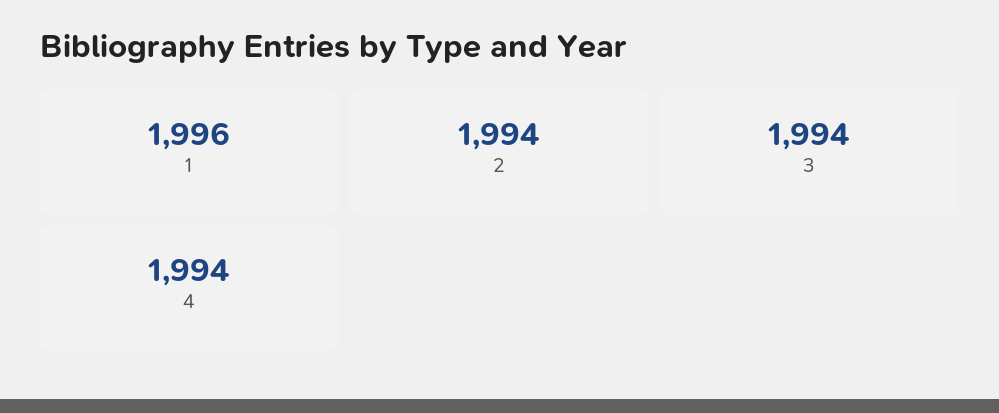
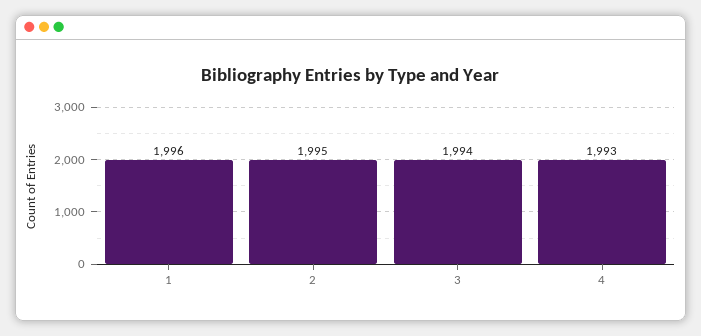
  {
    "1": 1996,
-   "2": 1994,
+   "2": 1995,
    "3": 1994,
-   "4": 1994
+   "4": 1993
  }

